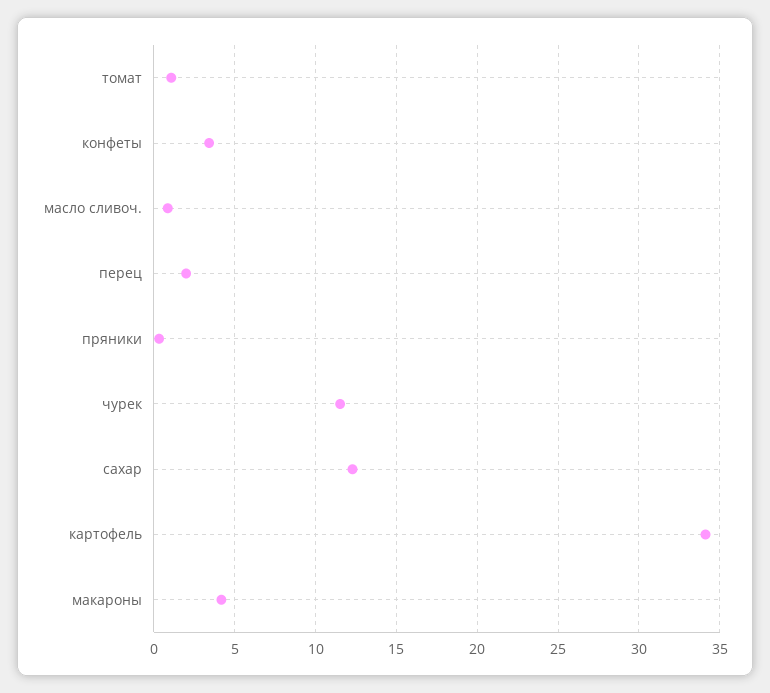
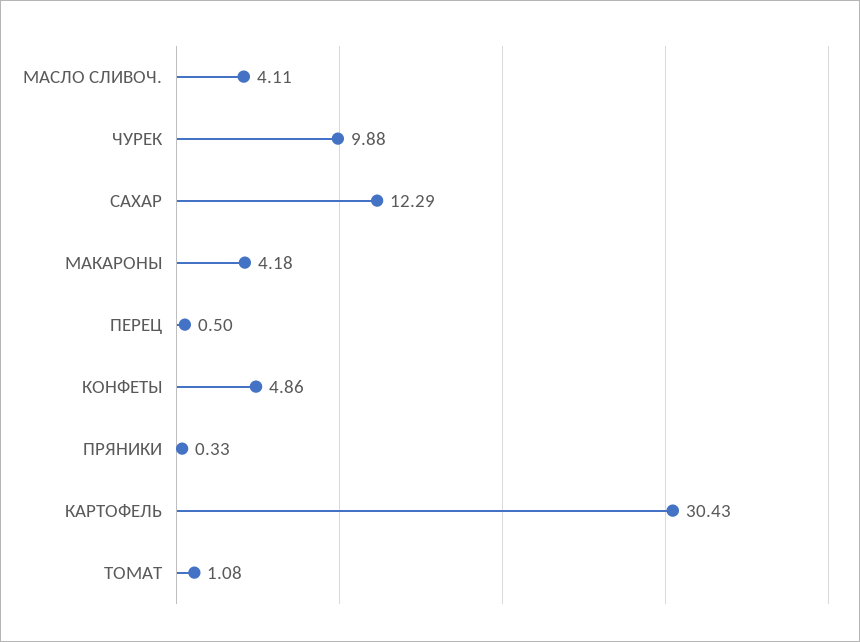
  {
    "томат": 1.08,
-   "конфеты": 3.5,
+   "конфеты": 4.86,
-   "масло сливоч.": 1,
+   "масло сливоч.": 4.11,
-   "перец": 2,
+   "перец": 0.5,
    "пряники": 0.33,
-   "чурек": 11.5,
+   "чурек": 9.88,
    "сахар": 12.29,
-   "картофель": 34,
+   "картофель": 30.43,
    "макароны": 4.18
  }

